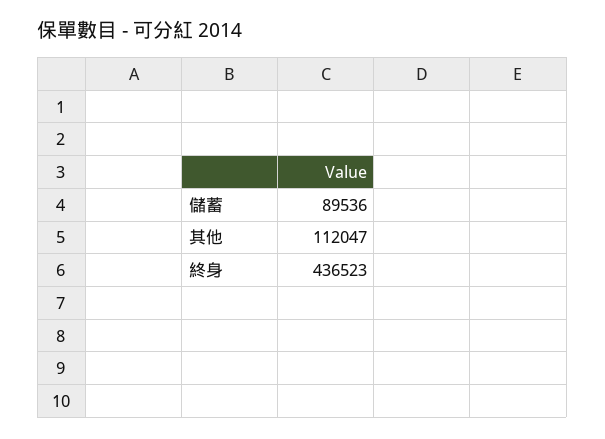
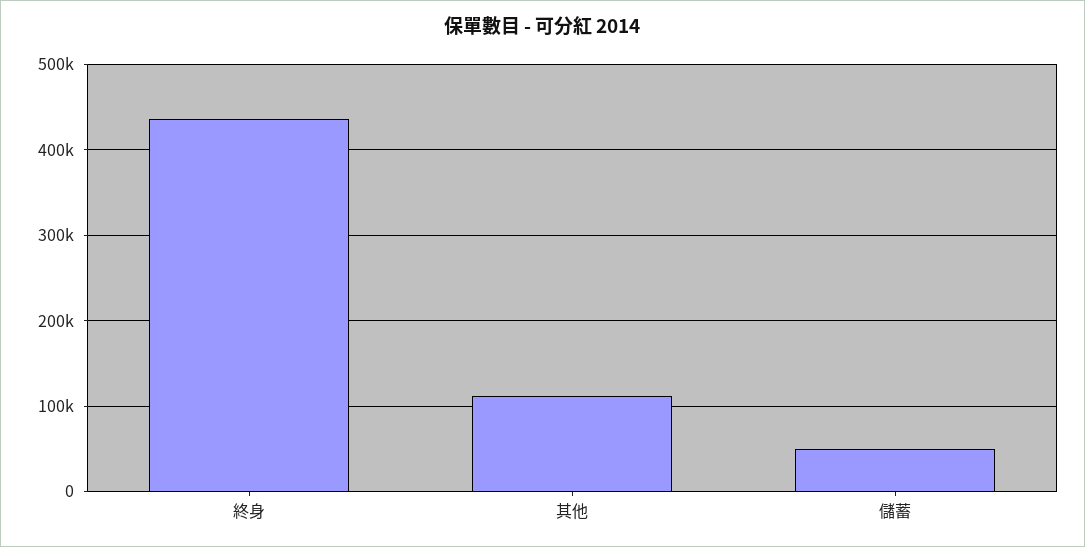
  {
-   "儲蓄": 89536,
+   "儲蓄": 50000,
    "其他": 112047,
    "終身": 436523
  }

